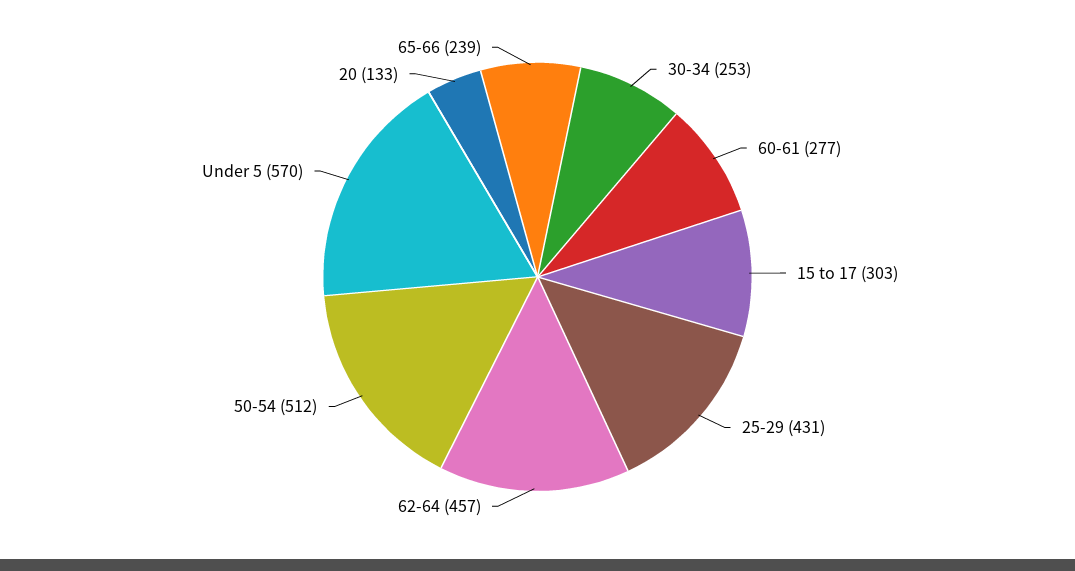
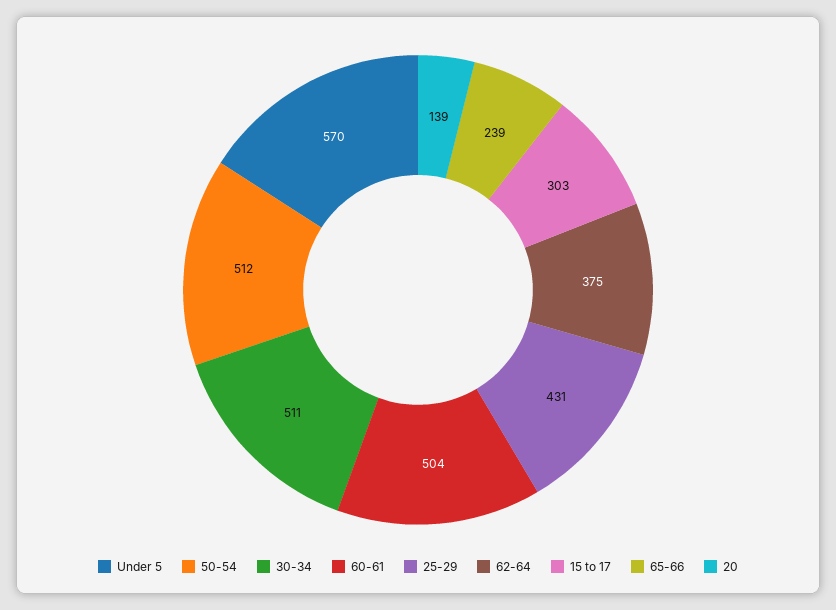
  {
-   "30-34": 253,
+   "30-34": 511,
-   "60-61": 277,
+   "60-61": 504,
    "15 to 17": 303,
    "25-29": 431,
-   "62-64": 457,
+   "62-64": 375,
    "50-54": 512,
    "Under 5": 570,
-   "20": 133,
+   "20": 139,
    "65-66": 239
  }

